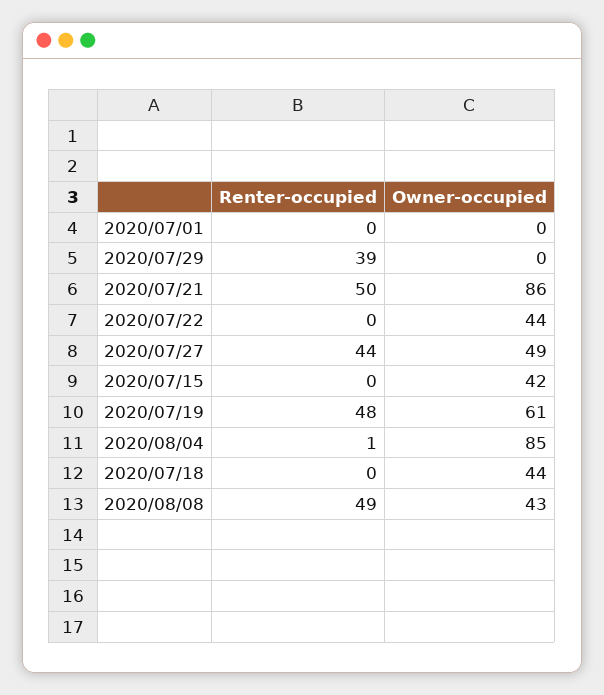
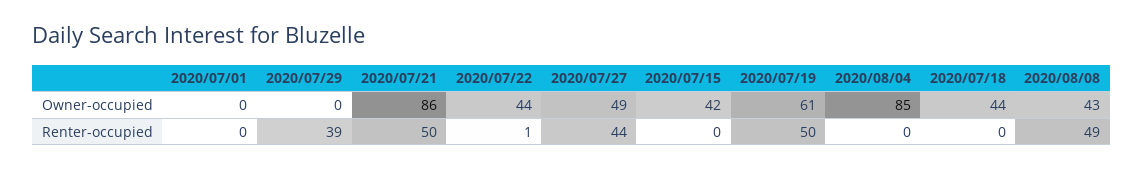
  {
    "Renter-occupied": {
      "2020/07/01": 0,
      "2020/07/29": 39,
      "2020/07/21": 50,
-     "2020/07/22": 0,
+     "2020/07/22": 1,
      "2020/07/27": 44,
      "2020/07/15": 0,
-     "2020/07/19": 48,
+     "2020/07/19": 50,
-     "2020/08/04": 1,
+     "2020/08/04": 0,
      "2020/07/18": 0,
      "2020/08/08": 49
    },
    "Owner-occupied": {
      "2020/07/01": 0,
      "2020/07/29": 0,
      "2020/07/21": 86,
      "2020/07/22": 44,
      "2020/07/27": 49,
      "2020/07/15": 42,
      "2020/07/19": 61,
      "2020/08/04": 85,
      "2020/07/18": 44,
      "2020/08/08": 43
    }
  }

